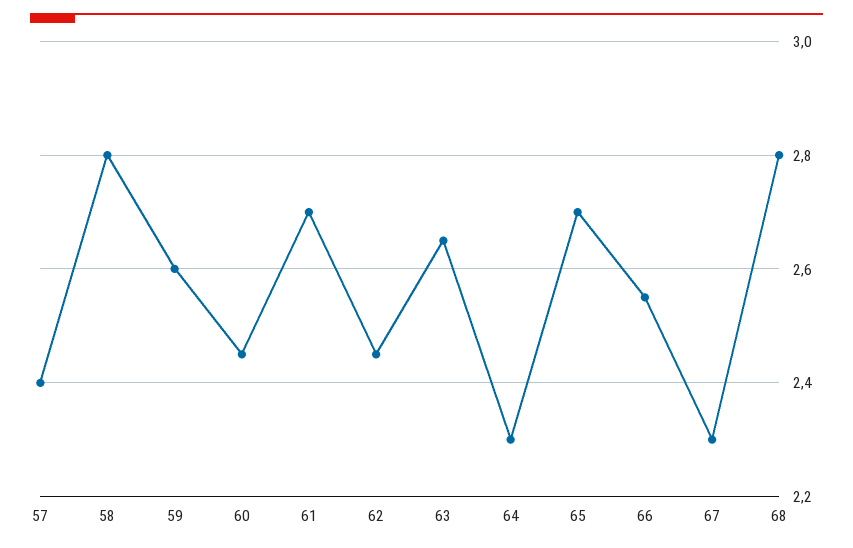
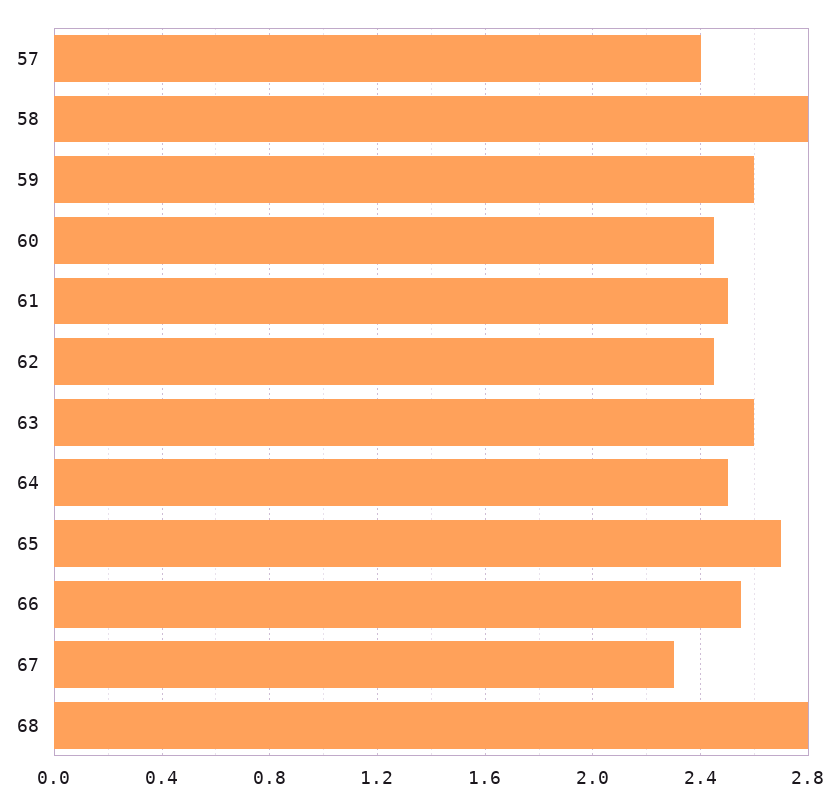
  {
    "57": 2.4,
    "58": 2.8,
    "59": 2.6,
    "60": 2.45,
-   "61": 2.7,
+   "61": 2.5,
    "62": 2.45,
-   "63": 2.65,
+   "63": 2.6,
-   "64": 2.3,
+   "64": 2.5,
    "65": 2.7,
    "66": 2.55,
    "67": 2.3,
    "68": 2.8
  }

